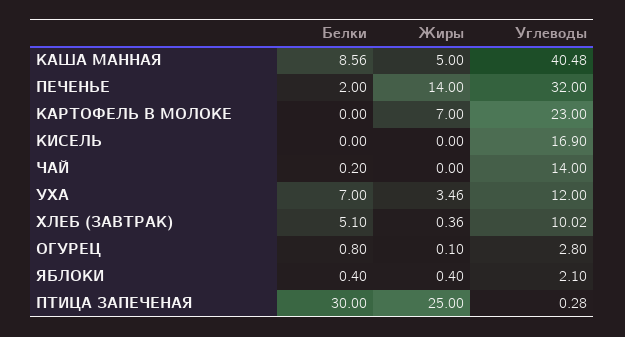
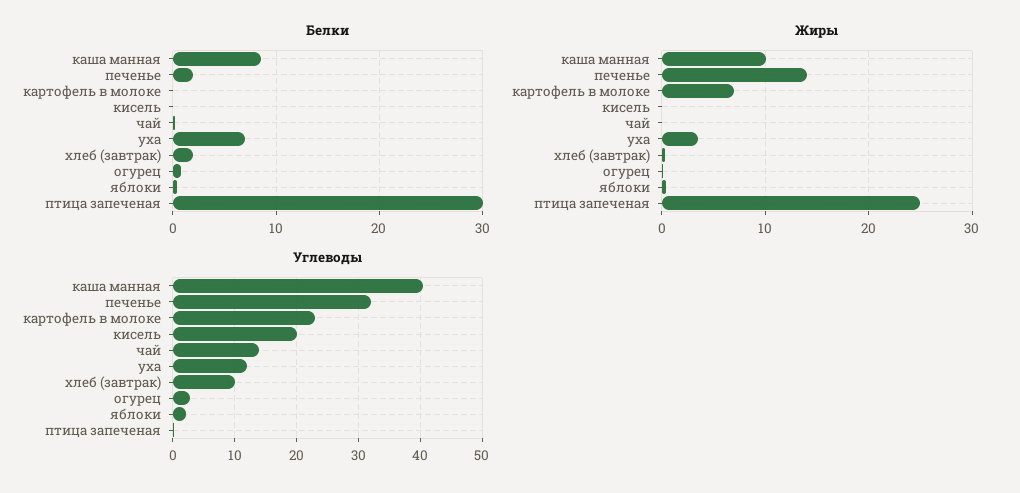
  {
    "Белки": {
      "КАША МАННАЯ": 8.56,
      "ПЕЧЕНЬЕ": 2,
      "КАРТОФЕЛЬ В МОЛОКЕ": 0,
      "КИСЕЛЬ": 0,
      "ЧАЙ": 0.2,
      "УХА": 7,
-     "ХЛЕБ (ЗАВТРАК)": 5.1,
+     "ХЛЕБ (ЗАВТРАК)": 2,
      "ОГУРЕЦ": 0.8,
      "ЯБЛОКИ": 0.4,
      "ПТИЦА ЗАПЕЧЕНАЯ": 30
    },
    "Жиры": {
-     "КАША МАННАЯ": 5,
+     "КАША МАННАЯ": 10,
      "ПЕЧЕНЬЕ": 14,
      "КАРТОФЕЛЬ В МОЛОКЕ": 7,
      "КИСЕЛЬ": 0,
      "ЧАЙ": 0,
      "УХА": 3.46,
      "ХЛЕБ (ЗАВТРАК)": 0.36,
      "ОГУРЕЦ": 0.1,
      "ЯБЛОКИ": 0.4,
      "ПТИЦА ЗАПЕЧЕНАЯ": 25
    },
    "Углеводы": {
      "КАША МАННАЯ": 40.48,
      "ПЕЧЕНЬЕ": 32,
      "КАРТОФЕЛЬ В МОЛОКЕ": 23,
-     "КИСЕЛЬ": 16.9,
+     "КИСЕЛЬ": 20,
      "ЧАЙ": 14,
      "УХА": 12,
      "ХЛЕБ (ЗАВТРАК)": 10.02,
      "ОГУРЕЦ": 2.8,
      "ЯБЛОКИ": 2.1,
      "ПТИЦА ЗАПЕЧЕНАЯ": 0.28
    }
  }

